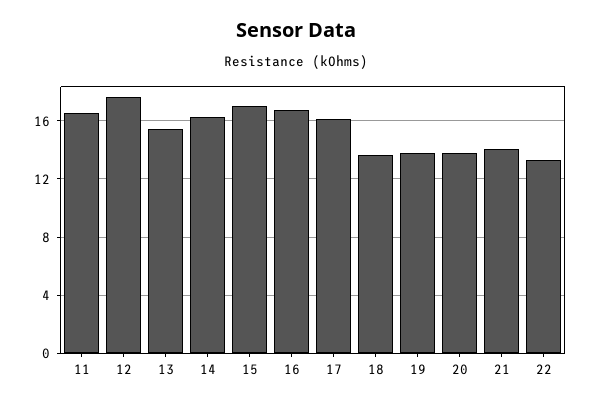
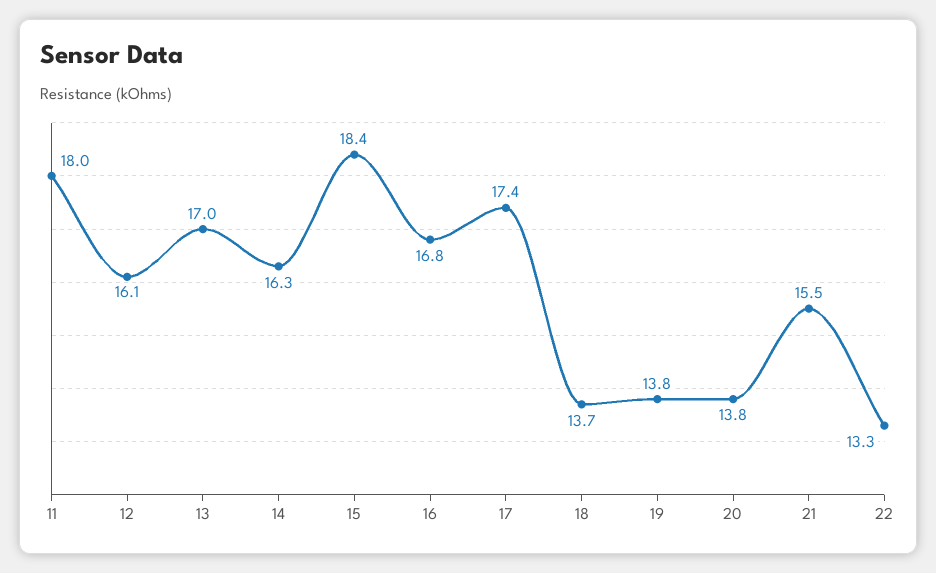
  {
-   "11": 16.5,
+   "11": 18,
-   "12": 17.5,
+   "12": 16.1,
-   "13": 15.5,
+   "13": 17,
    "14": 16.3,
-   "15": 17,
+   "15": 18.4,
    "16": 16.8,
-   "17": 16,
+   "17": 17.4,
    "18": 13.7,
    "19": 13.8,
    "20": 13.8,
-   "21": 14,
+   "21": 15.5,
    "22": 13.3
  }

